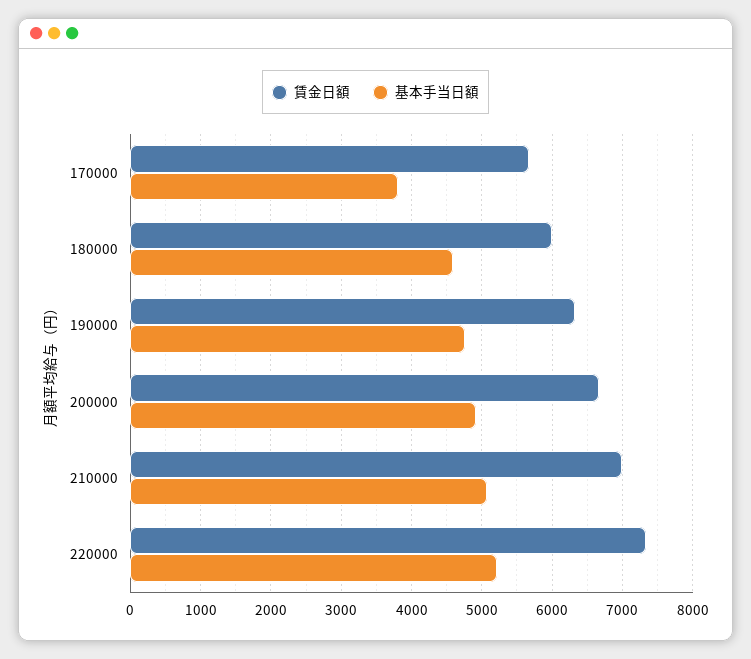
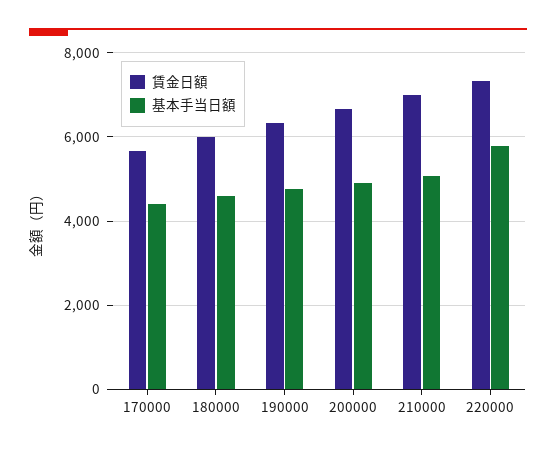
  {
    "賃金日額": {
      "170000": 5700,
      "180000": 6000,
      "190000": 6300,
      "200000": 6700,
      "210000": 7000,
      "220000": 7300
    },
    "基本手当日額": {
-     "170000": 3800,
+     "170000": 4400,
      "180000": 4600,
      "190000": 4800,
      "200000": 4900,
      "210000": 5100,
-     "220000": 5200
+     "220000": 5800
    }
  }

